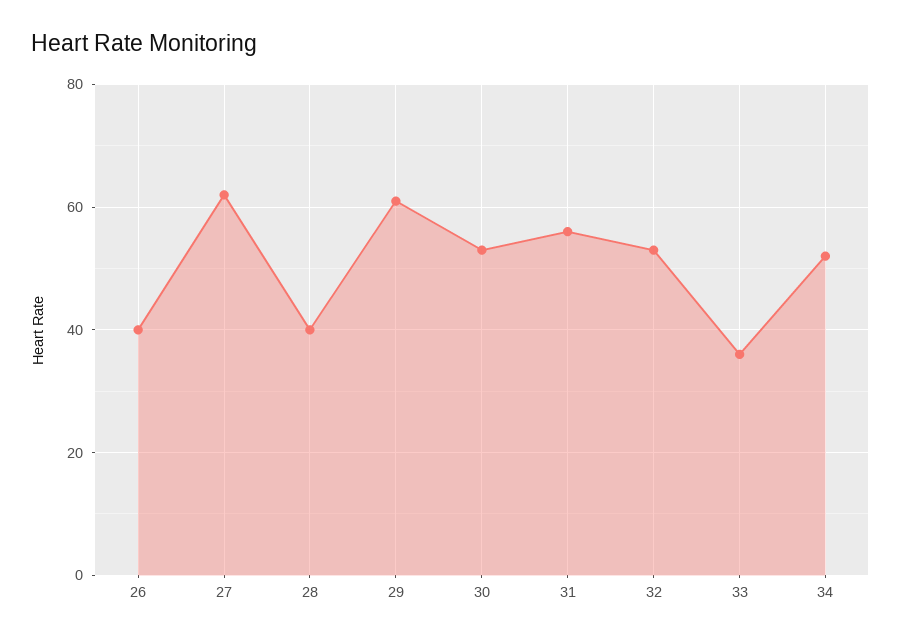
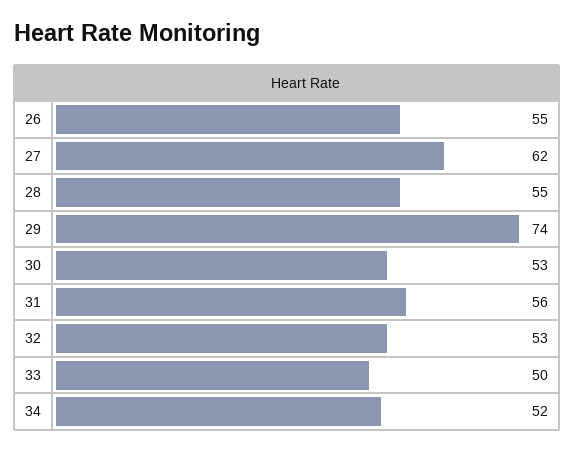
  {
-   "26": 40,
+   "26": 55,
    "27": 62,
-   "28": 40,
+   "28": 55,
-   "29": 60,
+   "29": 74,
    "30": 53,
    "31": 56,
    "32": 53,
-   "33": 35,
+   "33": 50,
    "34": 52
  }

